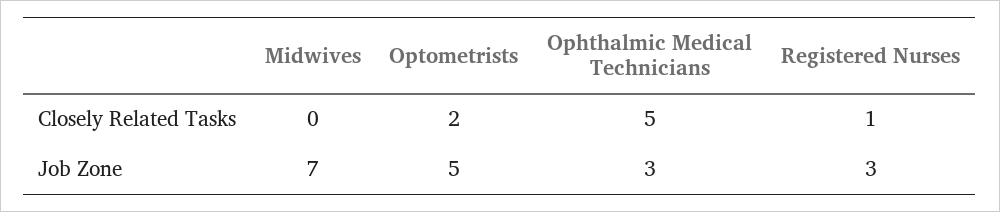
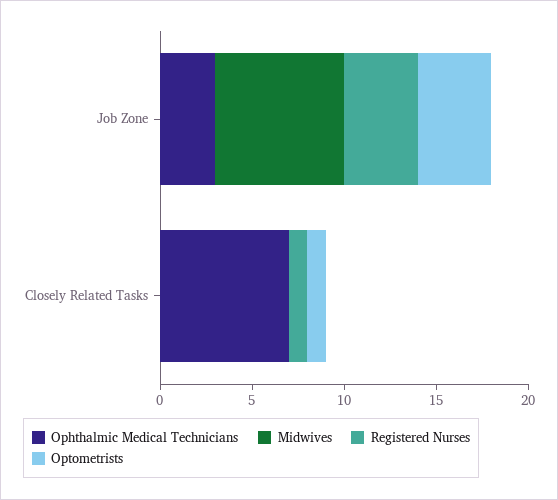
  {
    "Midwives": {
      "Closely Related Tasks": 0,
      "Job Zone": 7
    },
    "Optometrists": {
-     "Closely Related Tasks": 2,
+     "Closely Related Tasks": 1,
-     "Job Zone": 5
+     "Job Zone": 4
    },
    "Ophthalmic Medical Technicians": {
-     "Closely Related Tasks": 5,
+     "Closely Related Tasks": 7,
      "Job Zone": 3
    },
    "Registered Nurses": {
      "Closely Related Tasks": 1,
-     "Job Zone": 3
+     "Job Zone": 4
    }
  }

